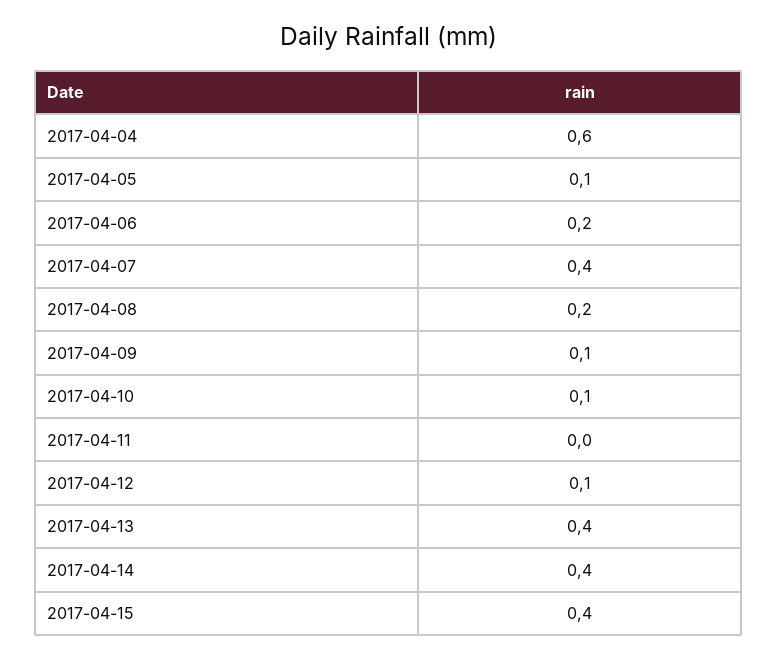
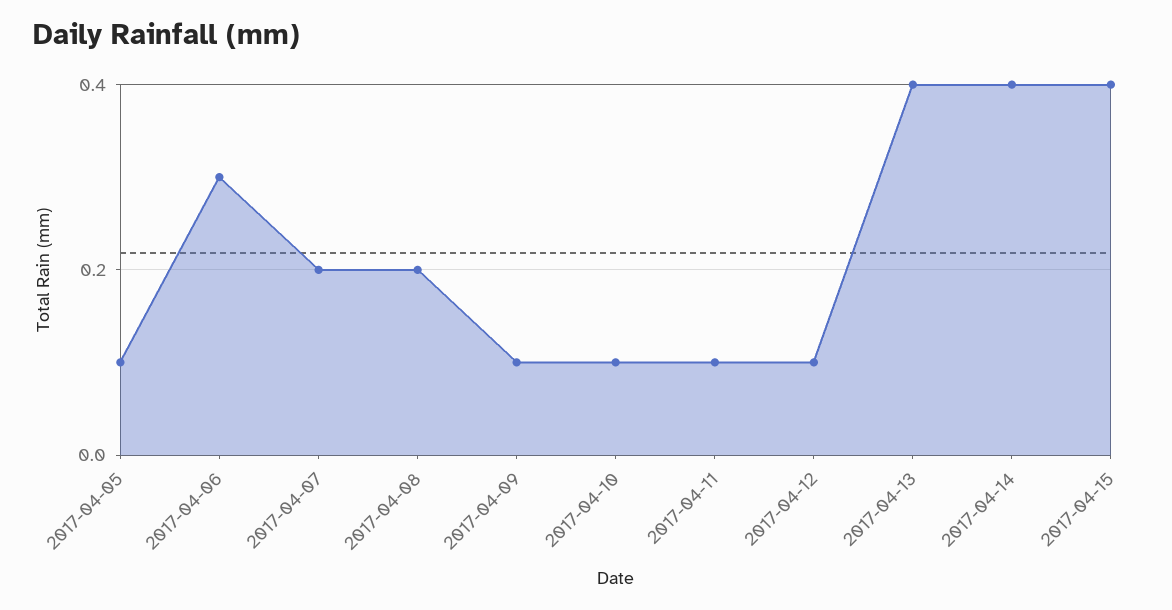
  {
-   "2017-04-04": 0.6,
    "2017-04-05": 0.1,
-   "2017-04-06": 0.2,
+   "2017-04-06": 0.3,
-   "2017-04-07": 0.4,
+   "2017-04-07": 0.2,
    "2017-04-08": 0.2,
    "2017-04-09": 0.1,
    "2017-04-10": 0.1,
-   "2017-04-11": 0,
+   "2017-04-11": 0.1,
    "2017-04-12": 0.1,
    "2017-04-13": 0.4,
    "2017-04-14": 0.4,
    "2017-04-15": 0.4
  }

